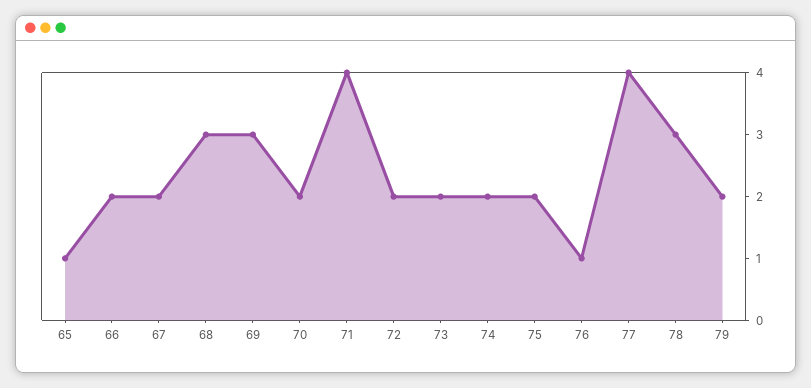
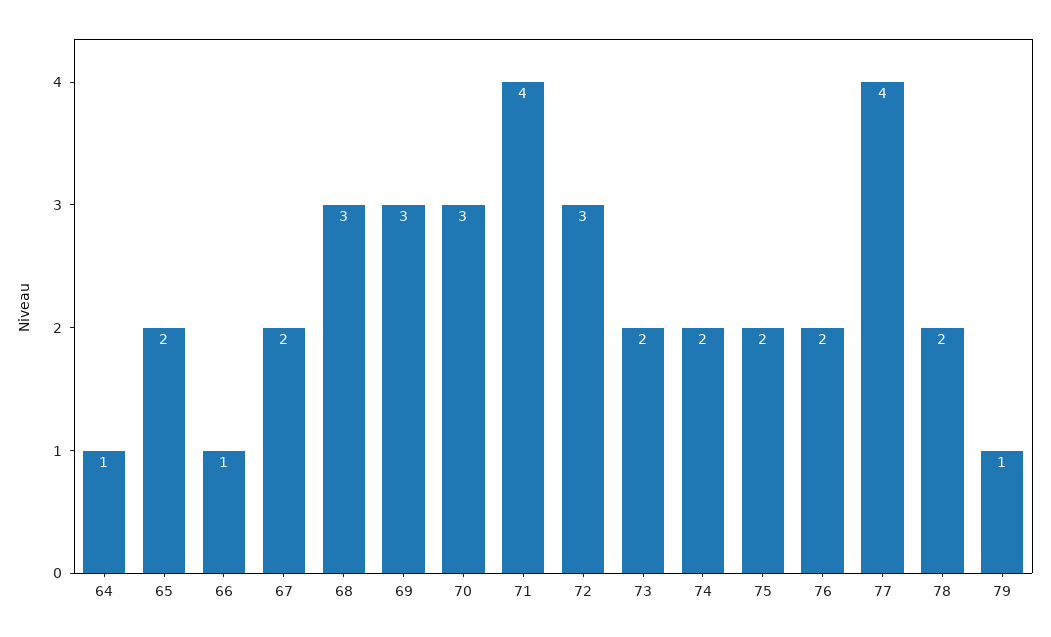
  {
-   "65": 1,
+   "65": 2,
-   "66": 2,
+   "66": 1,
    "67": 2,
    "68": 3,
    "69": 3,
-   "70": 2,
+   "70": 3,
    "71": 4,
-   "72": 2,
+   "72": 3,
    "73": 2,
    "74": 2,
    "75": 2,
-   "76": 1,
+   "76": 2,
    "77": 4,
-   "78": 3,
+   "78": 2,
-   "79": 2
+   "79": 1,
+   "64": 1
  }

